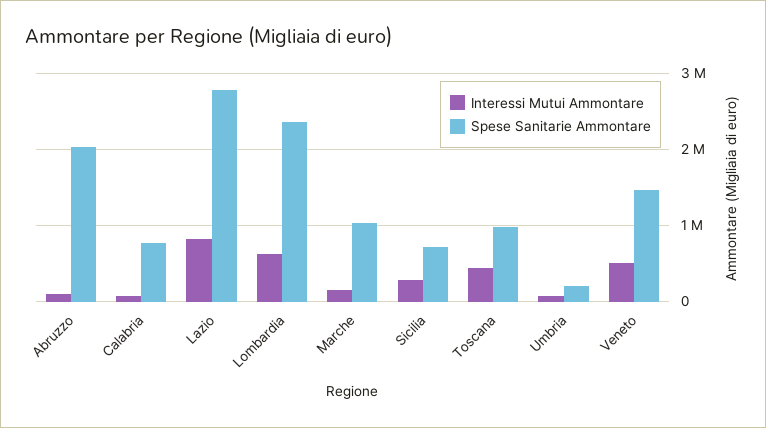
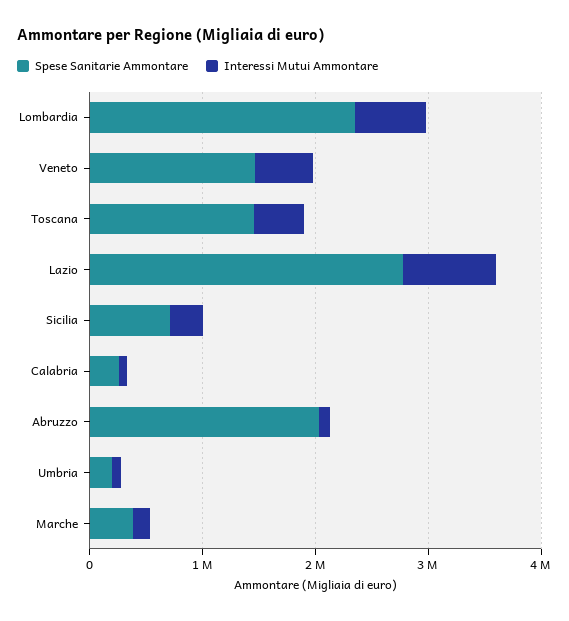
  {
    "Interessi Mutui Ammontare": {
      "Abruzzo": 100000,
      "Calabria": 100000,
      "Lazio": 800000,
      "Lombardia": 600000,
      "Marche": 100000,
      "Sicilia": 300000,
      "Toscana": 400000,
      "Umbria": 100000,
      "Veneto": 500000
    },
    "Spese Sanitarie Ammontare": {
      "Abruzzo": 2000000,
-     "Calabria": 800000,
+     "Calabria": 200000,
      "Lazio": 2800000,
      "Lombardia": 2400000,
-     "Marche": 1000000,
+     "Marche": 400000,
      "Sicilia": 700000,
-     "Toscana": 1000000,
+     "Toscana": 1400000,
      "Umbria": 200000,
      "Veneto": 1500000
    }
  }

